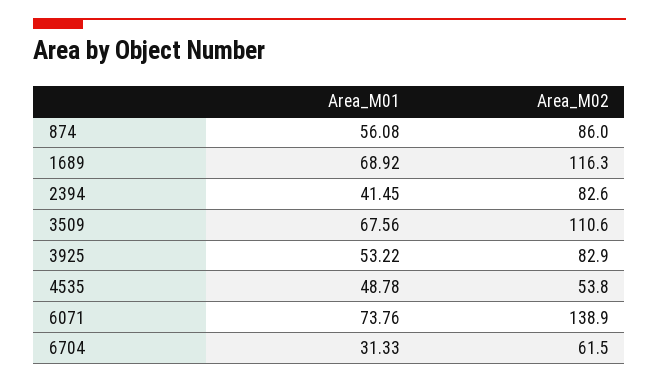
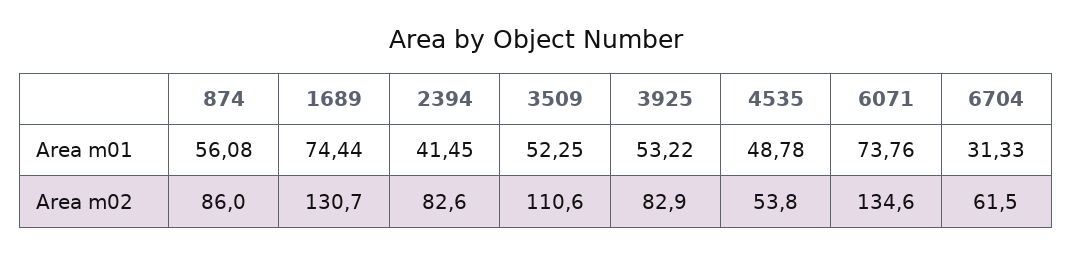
  {
    "Area_M01": {
      "874": 56.08,
-     "1689": 68.92,
+     "1689": 74.44,
      "2394": 41.45,
-     "3509": 67.56,
+     "3509": 52.25,
      "3925": 53.22,
      "4535": 48.78,
      "6071": 73.76,
      "6704": 31.33
    },
    "Area_M02": {
      "874": 86,
-     "1689": 116.3,
+     "1689": 130.7,
      "2394": 82.6,
      "3509": 110.6,
      "3925": 82.9,
      "4535": 53.8,
-     "6071": 138.9,
+     "6071": 134.6,
      "6704": 61.5
    }
  }

